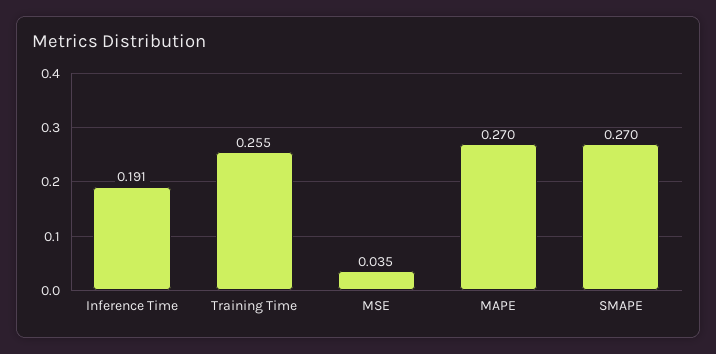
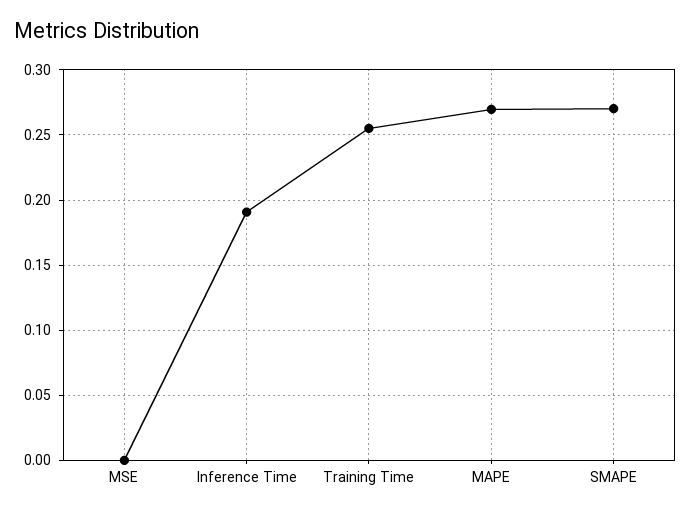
  {
    "Inference Time": 0.191,
    "Training Time": 0.255,
-   "MSE": 0.035,
+   "MSE": 0,
    "MAPE": 0.27,
    "SMAPE": 0.27
  }

